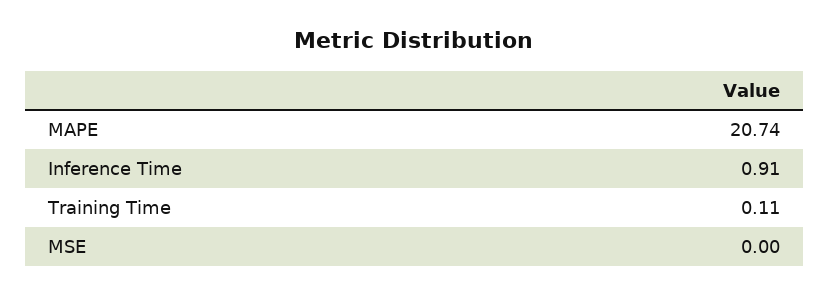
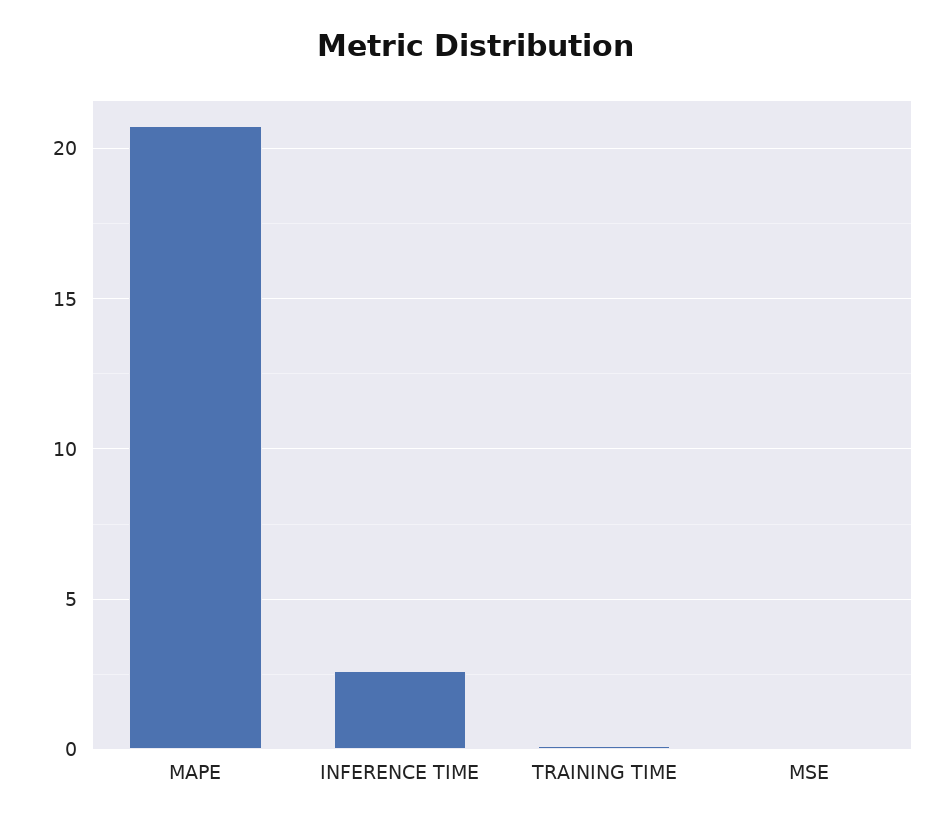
  {
    "MAPE": 20.74,
-   "Inference Time": 0.91,
+   "Inference Time": 2.5,
    "Training Time": 0.11,
    "MSE": 0
  }

